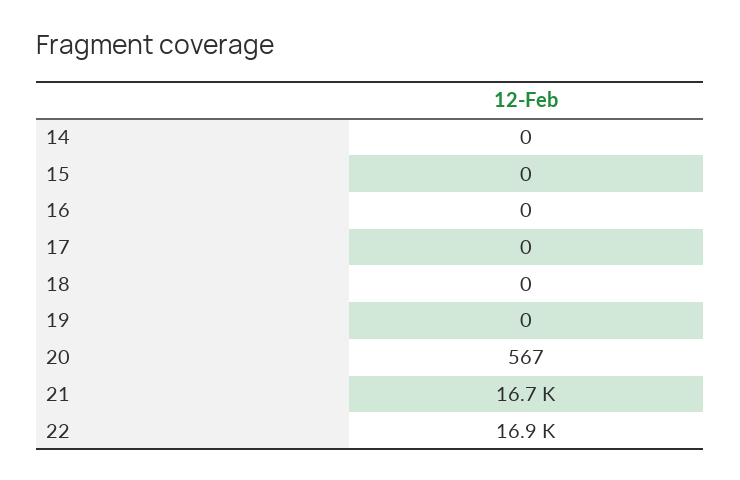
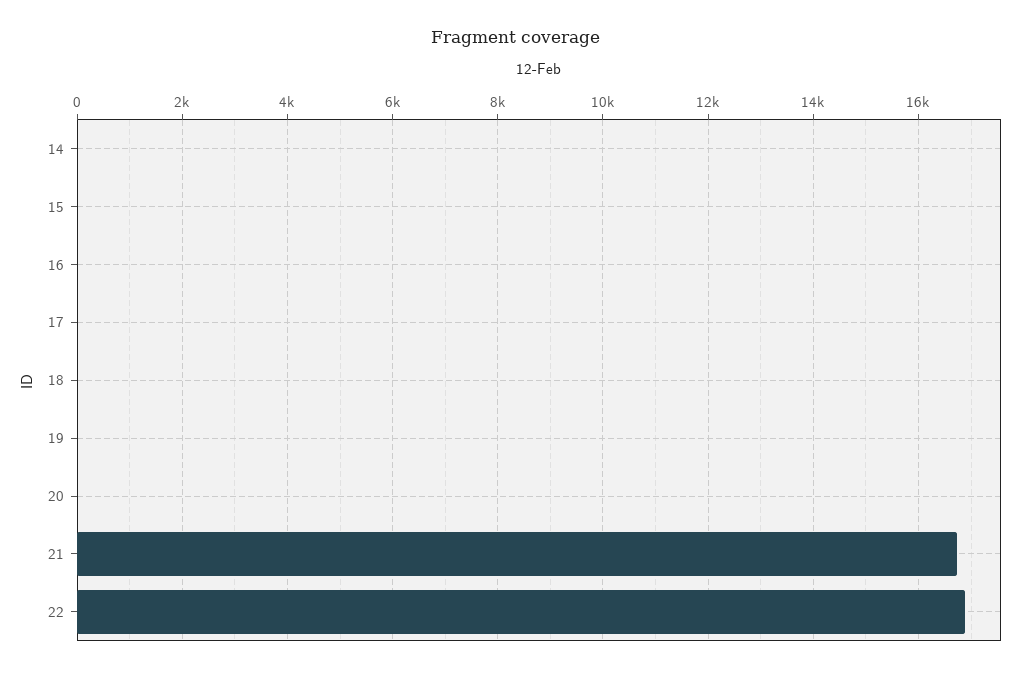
  {
    "14": 0,
    "15": 0,
    "16": 0,
    "17": 0,
    "18": 0,
    "19": 0,
-   "20": 567,
+   "20": 0,
    "21": 16700,
    "22": 16900
  }

